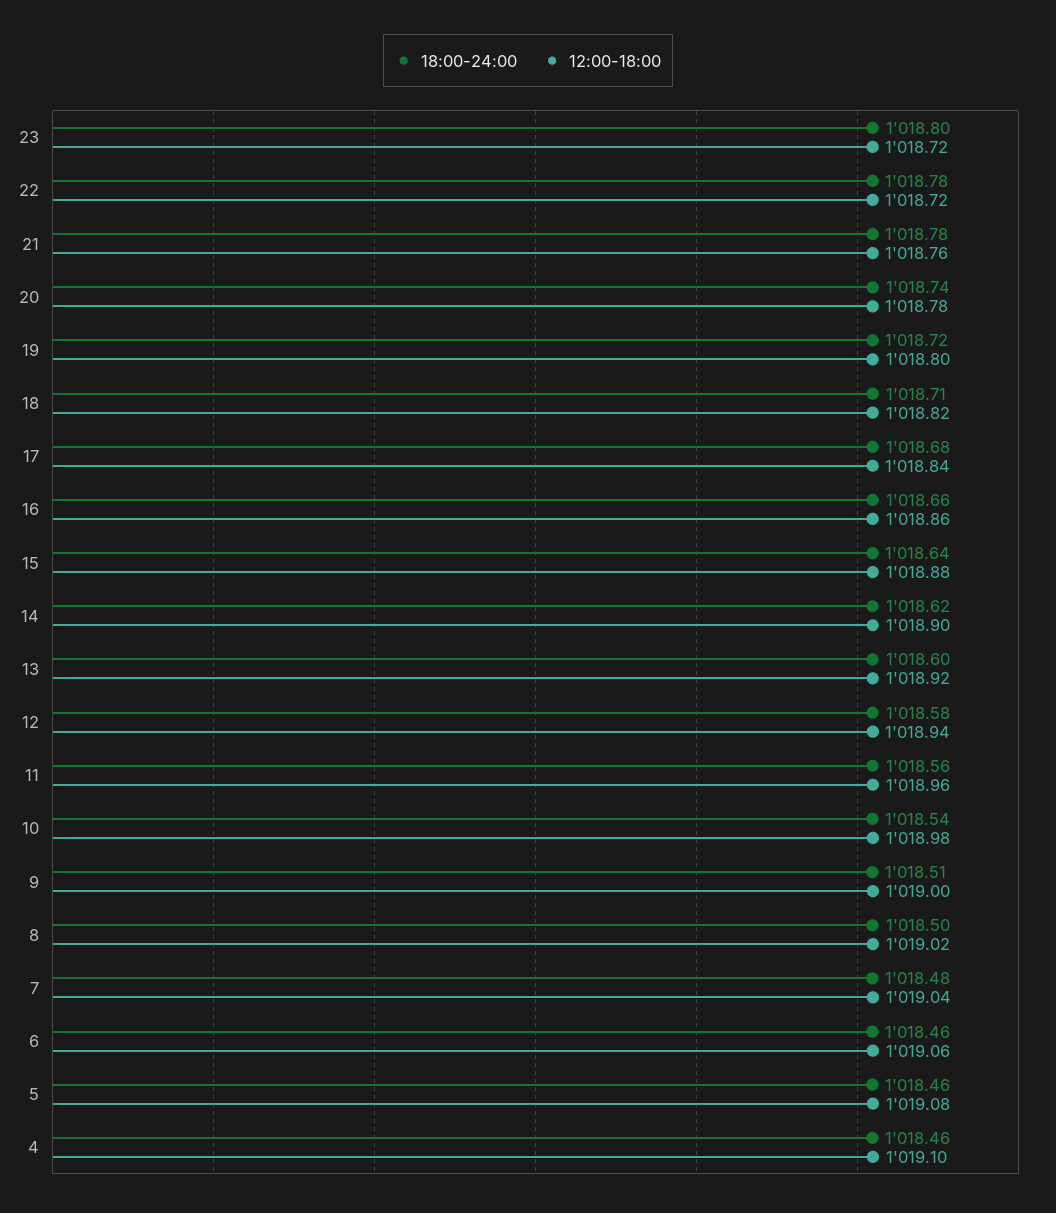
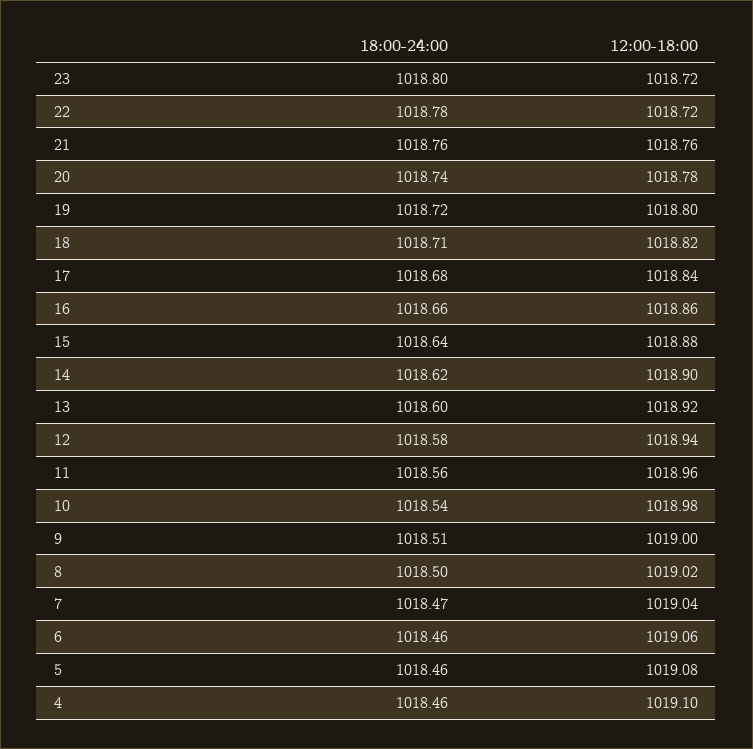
  {
    "18:00-24:00": {
      "23": 1018.8,
      "22": 1018.78,
-     "21": 1018.78,
+     "21": 1018.76,
      "20": 1018.74,
      "19": 1018.72,
      "18": 1018.71,
      "17": 1018.68,
      "16": 1018.66,
      "15": 1018.64,
      "14": 1018.62,
      "13": 1018.6,
      "12": 1018.58,
      "11": 1018.56,
      "10": 1018.54,
      "9": 1018.51,
      "8": 1018.5,
-     "7": 1018.48,
+     "7": 1018.47,
      "6": 1018.46,
      "5": 1018.46,
      "4": 1018.46
    },
    "12:00-18:00": {
      "23": 1018.72,
      "22": 1018.72,
      "21": 1018.76,
      "20": 1018.78,
      "19": 1018.8,
      "18": 1018.82,
      "17": 1018.84,
      "16": 1018.86,
      "15": 1018.88,
      "14": 1018.9,
      "13": 1018.92,
      "12": 1018.94,
      "11": 1018.96,
      "10": 1018.98,
      "9": 1019,
      "8": 1019.02,
      "7": 1019.04,
      "6": 1019.06,
      "5": 1019.08,
      "4": 1019.1
    }
  }

